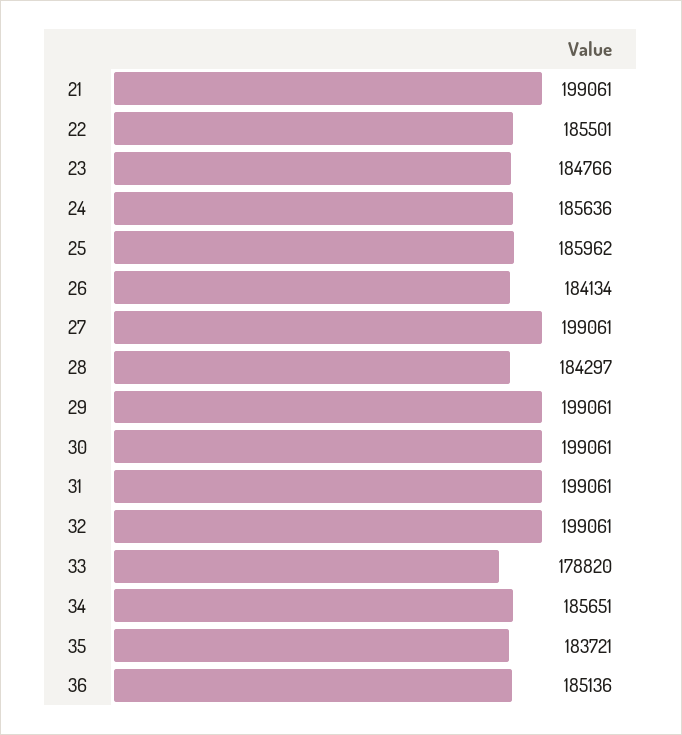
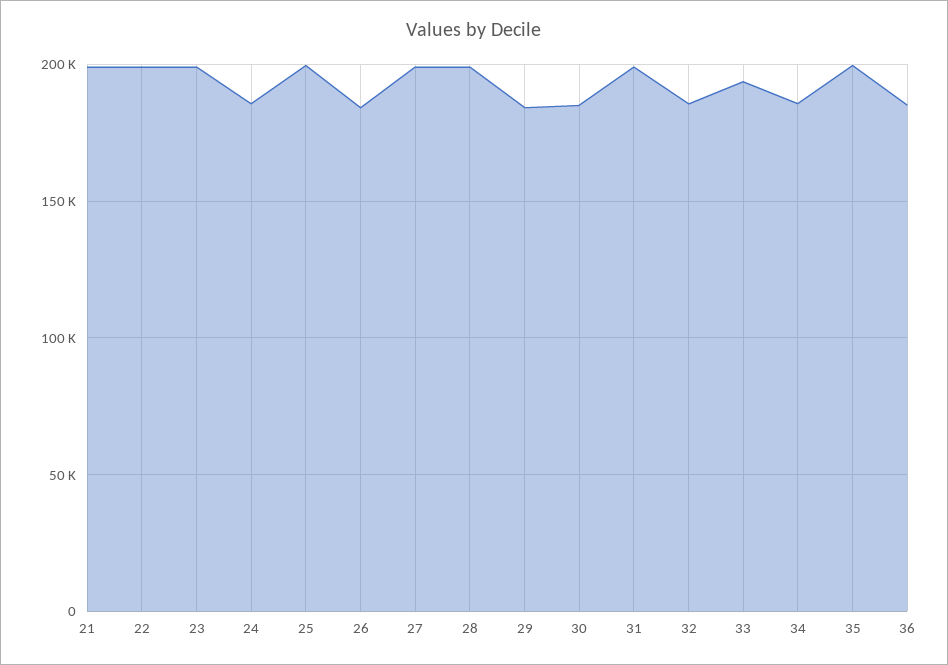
  {
    "21": 199061,
-   "22": 185501,
+   "22": 200000,
-   "23": 184766,
+   "23": 200000,
    "24": 185636,
-   "25": 185962,
+   "25": 200000,
    "26": 184134,
    "27": 199061,
-   "28": 184297,
+   "28": 200000,
-   "29": 199061,
+   "29": 185000,
-   "30": 199061,
+   "30": 185000,
    "31": 199061,
-   "32": 199061,
+   "32": 185000,
-   "33": 178820,
+   "33": 195000,
    "34": 185651,
-   "35": 183721,
+   "35": 200000,
    "36": 185136
  }

